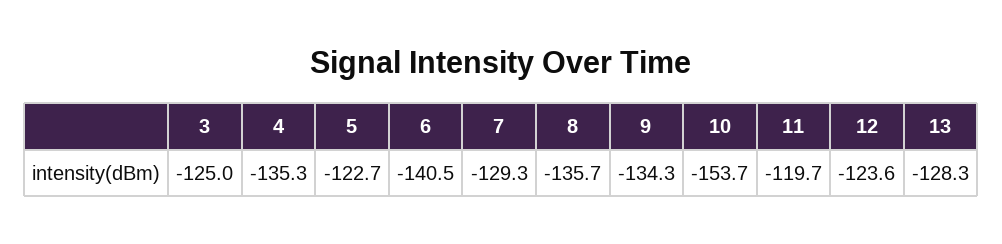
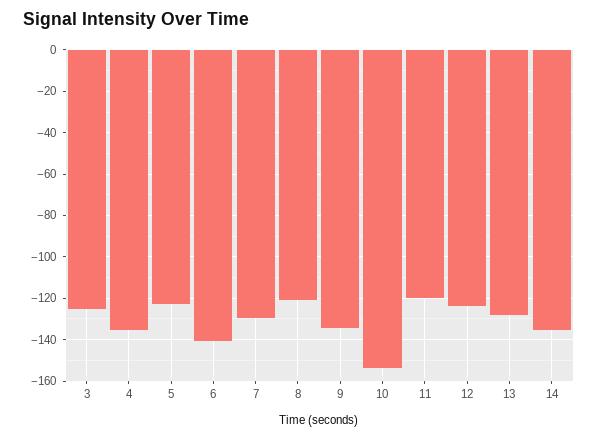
  {
    "3": -125,
    "4": -135.3,
    "5": -122.7,
    "6": -140.5,
    "7": -129.3,
-   "8": -135.7,
+   "8": -120,
    "9": -134.3,
    "10": -153.7,
    "11": -119.7,
    "12": -123.6,
-   "13": -128.3
+   "13": -128.3,
+   "14": -135
  }

